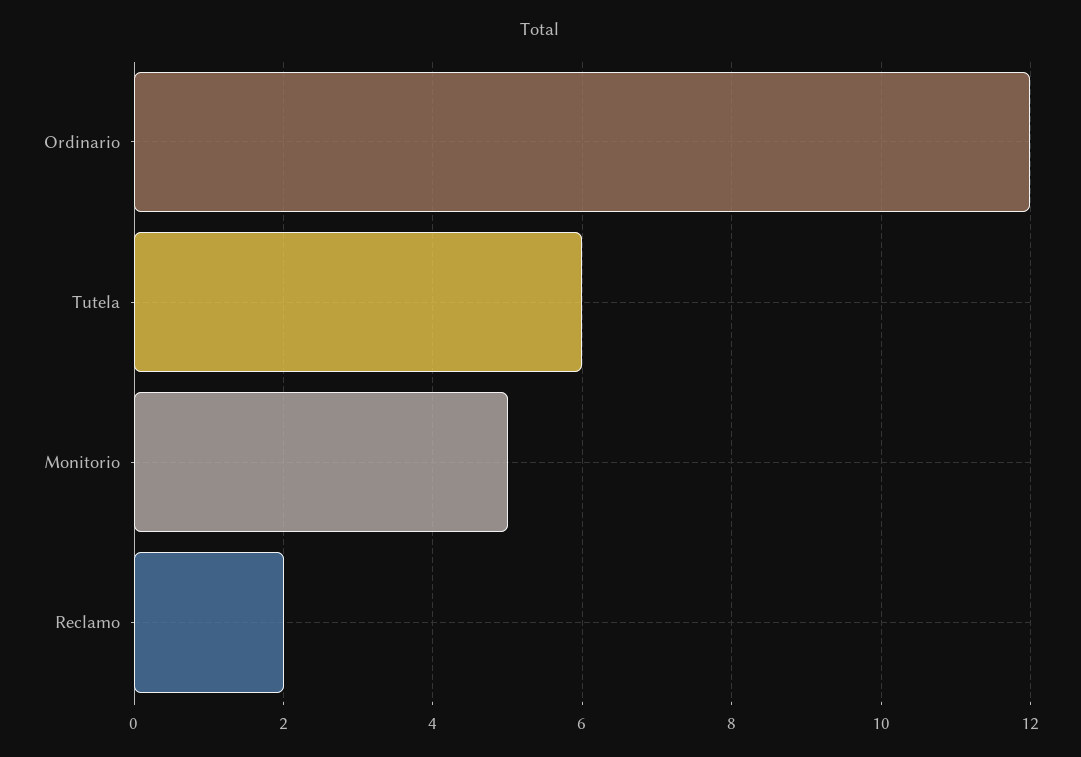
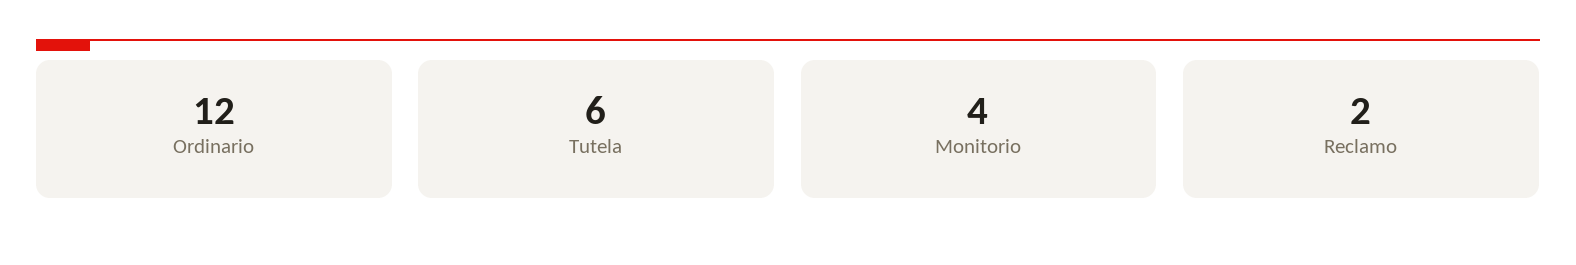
  {
    "Ordinario": 12,
    "Tutela": 6,
-   "Monitorio": 5,
+   "Monitorio": 4,
    "Reclamo": 2
  }

